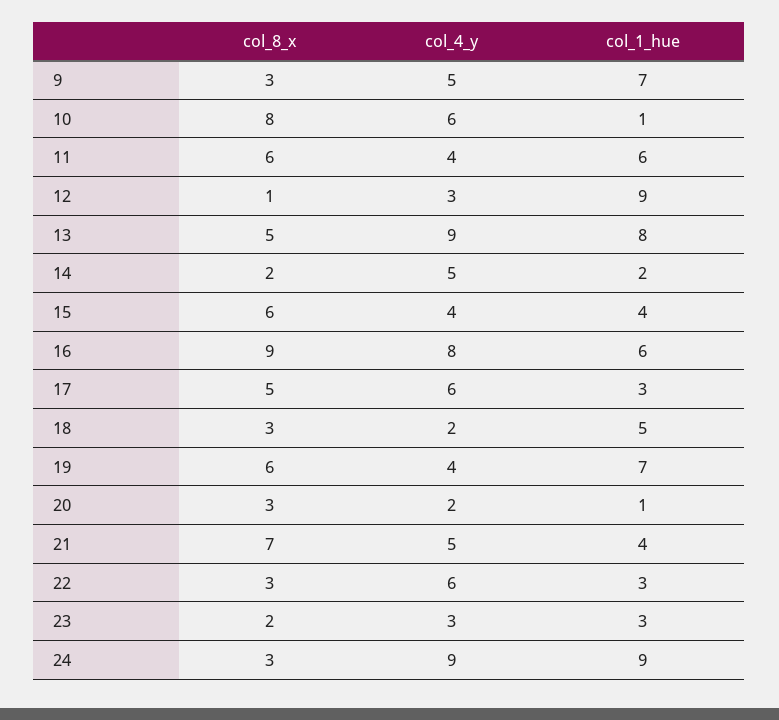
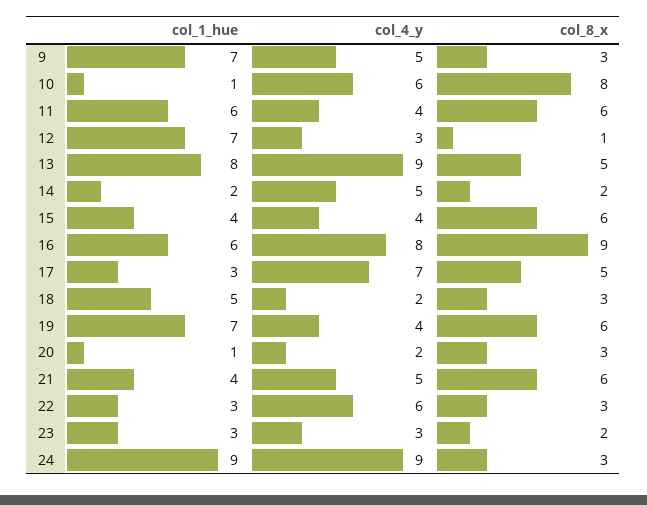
  {
    "col_8_x": {
      "9": 3,
      "10": 8,
      "11": 6,
      "12": 1,
      "13": 5,
      "14": 2,
      "15": 6,
      "16": 9,
      "17": 5,
      "18": 3,
      "19": 6,
      "20": 3,
-     "21": 7,
+     "21": 6,
      "22": 3,
      "23": 2,
      "24": 3
    },
    "col_4_y": {
      "9": 5,
      "10": 6,
      "11": 4,
      "12": 3,
      "13": 9,
      "14": 5,
      "15": 4,
      "16": 8,
-     "17": 6,
+     "17": 7,
      "18": 2,
      "19": 4,
      "20": 2,
      "21": 5,
      "22": 6,
      "23": 3,
      "24": 9
    },
    "col_1_hue": {
      "9": 7,
      "10": 1,
      "11": 6,
-     "12": 9,
+     "12": 7,
      "13": 8,
      "14": 2,
      "15": 4,
      "16": 6,
      "17": 3,
      "18": 5,
      "19": 7,
      "20": 1,
      "21": 4,
      "22": 3,
      "23": 3,
      "24": 9
    }
  }

